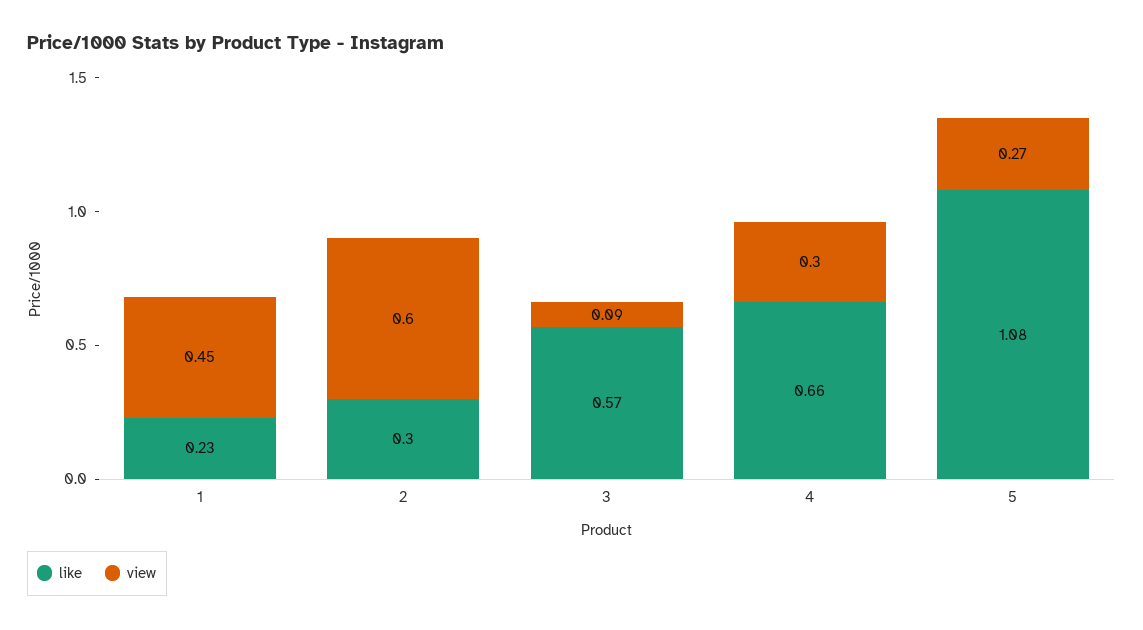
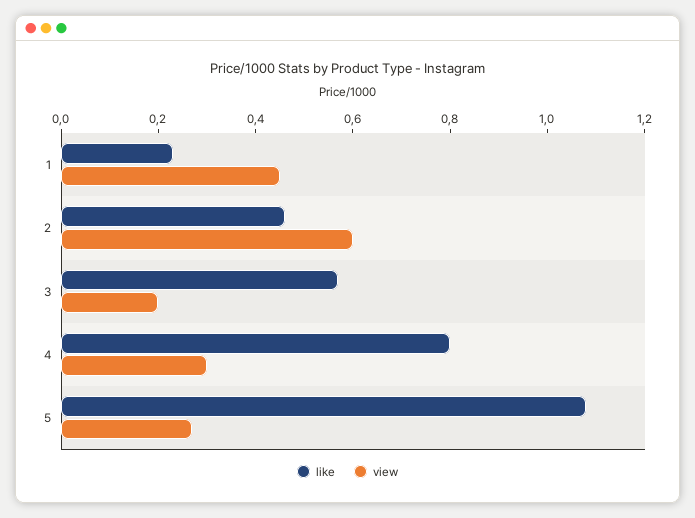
  {
    "like": {
      "1": 0.23,
-     "2": 0.3,
+     "2": 0.45,
      "3": 0.57,
-     "4": 0.66,
+     "4": 0.8,
      "5": 1.08
    },
    "view": {
      "1": 0.45,
      "2": 0.6,
-     "3": 0.09,
+     "3": 0.2,
      "4": 0.3,
      "5": 0.27
    }
  }

